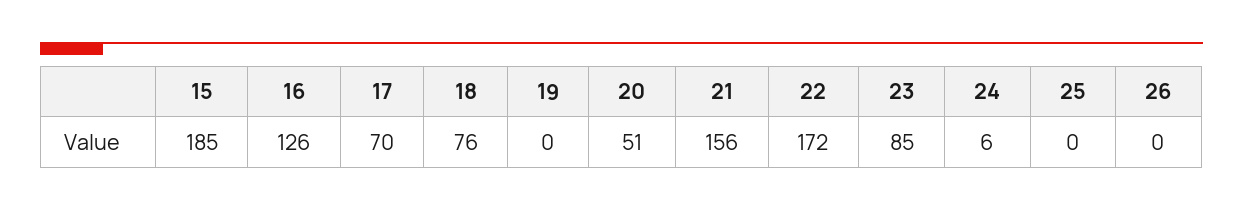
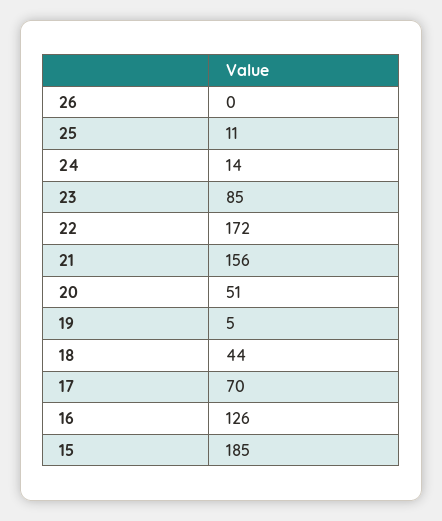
  {
    "15": 185,
    "16": 126,
    "17": 70,
-   "18": 76,
+   "18": 44,
-   "19": 0,
+   "19": 5,
    "20": 51,
    "21": 156,
    "22": 172,
    "23": 85,
-   "24": 6,
+   "24": 14,
-   "25": 0,
+   "25": 11,
    "26": 0
  }

